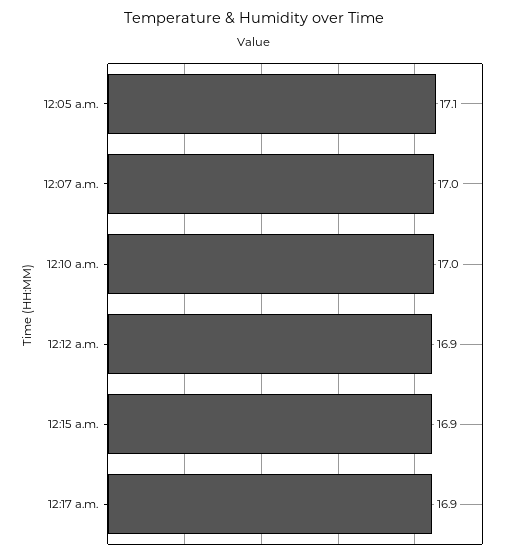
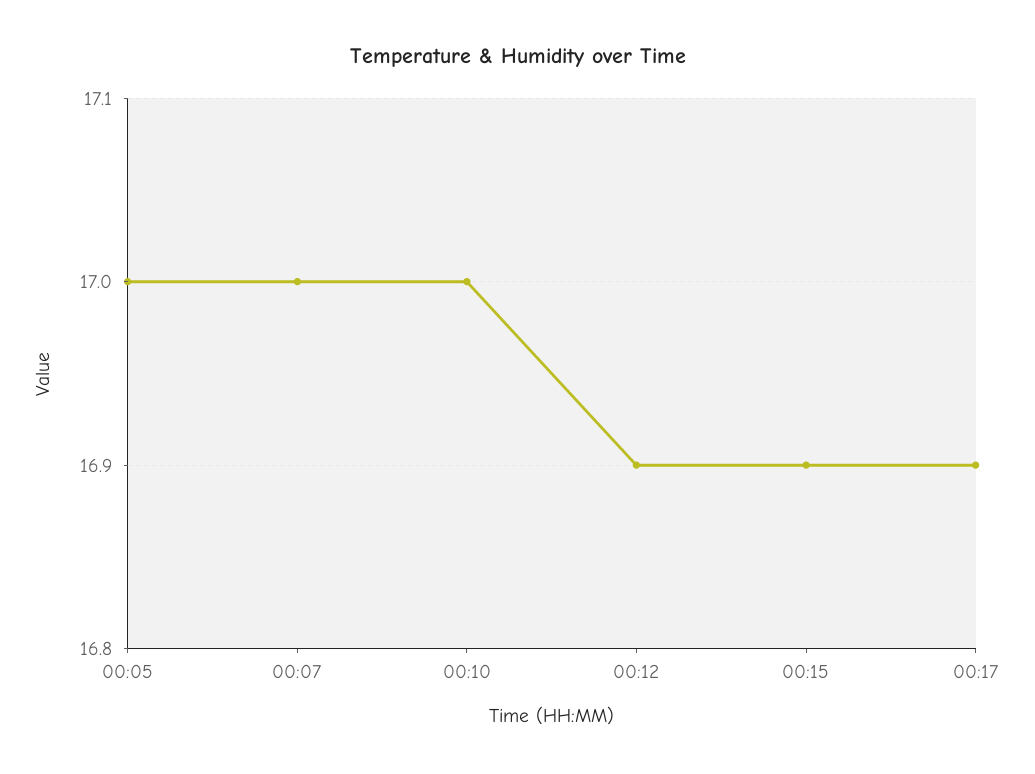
  {
-   "12:05 a.m.": 17.1,
+   "12:05 a.m.": 17,
    "12:07 a.m.": 17,
    "12:10 a.m.": 17,
    "12:12 a.m.": 16.9,
    "12:15 a.m.": 16.9,
    "12:17 a.m.": 16.9
  }

